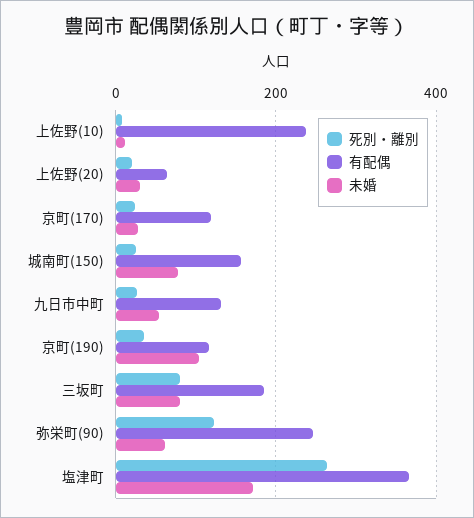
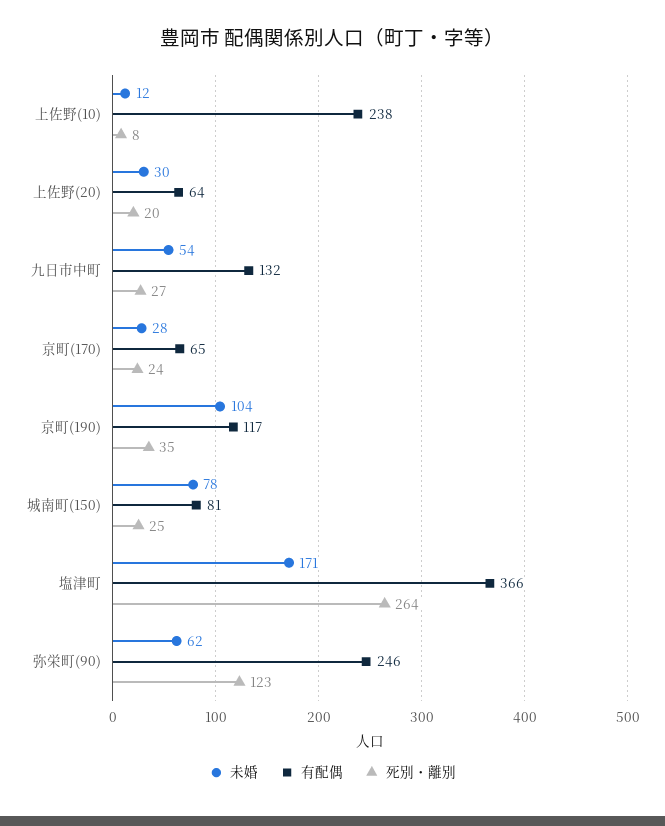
  {
    "死別・離別": {
      "上佐野(10)": 8,
      "上佐野(20)": 20,
      "京町(170)": 24,
      "城南町(150)": 25,
      "九日市中町": 27,
      "京町(190)": 35,
-     "三坂町": 80,
      "弥栄町(90)": 123,
      "塩津町": 264
    },
    "有配偶": {
      "上佐野(10)": 238,
      "上佐野(20)": 64,
-     "京町(170)": 120,
+     "京町(170)": 65,
-     "城南町(150)": 160,
+     "城南町(150)": 81,
      "九日市中町": 132,
      "京町(190)": 117,
-     "三坂町": 180,
      "弥栄町(90)": 246,
      "塩津町": 366
    },
    "未婚": {
      "上佐野(10)": 12,
      "上佐野(20)": 30,
      "京町(170)": 28,
      "城南町(150)": 78,
      "九日市中町": 54,
      "京町(190)": 104,
-     "三坂町": 80,
      "弥栄町(90)": 62,
      "塩津町": 171
    }
  }

